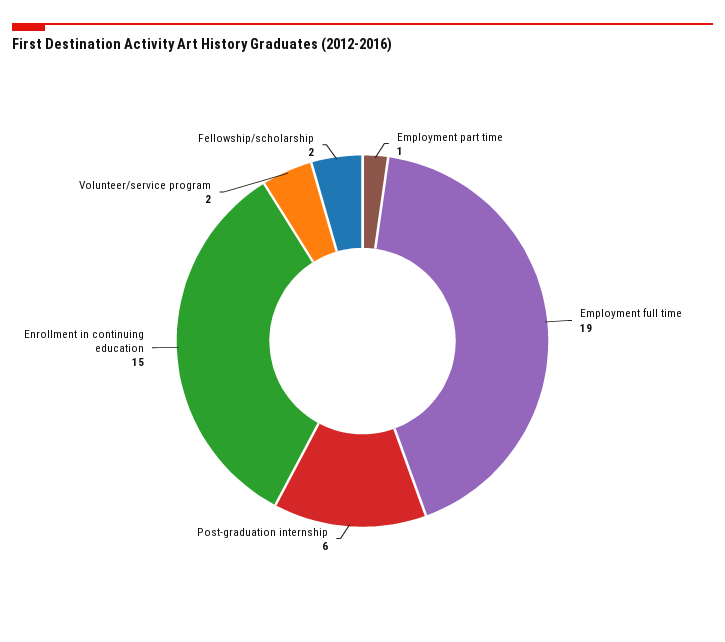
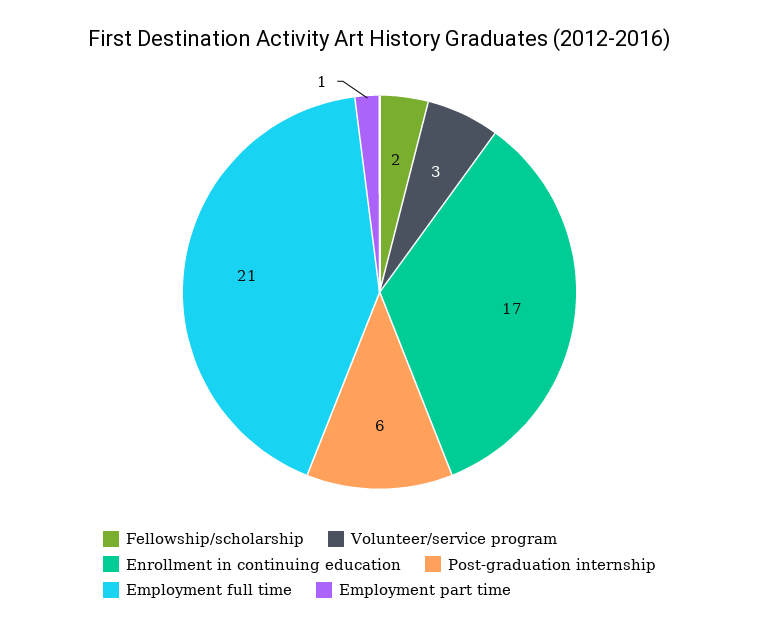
  {
    "Employment part time": 1,
-   "Employment full time": 19,
+   "Employment full time": 21,
    "Post-graduation internship": 6,
-   "Enrollment in continuing education": 15,
+   "Enrollment in continuing education": 17,
-   "Volunteer/service program": 2,
+   "Volunteer/service program": 3,
    "Fellowship/scholarship": 2
  }

